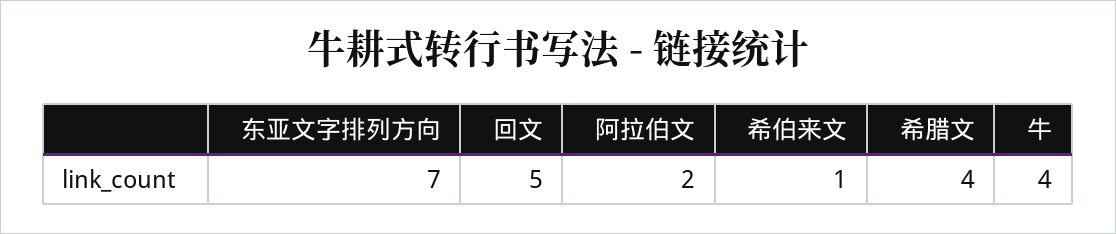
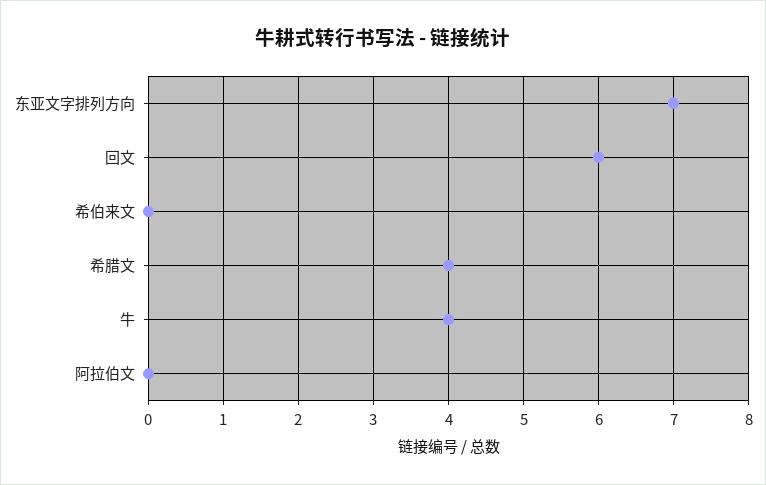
  {
    "东亚文字排列方向": 7,
-   "回文": 5,
+   "回文": 6,
-   "阿拉伯文": 2,
+   "阿拉伯文": 0,
-   "希伯来文": 1,
+   "希伯来文": 0,
    "希腊文": 4,
    "牛": 4
  }

